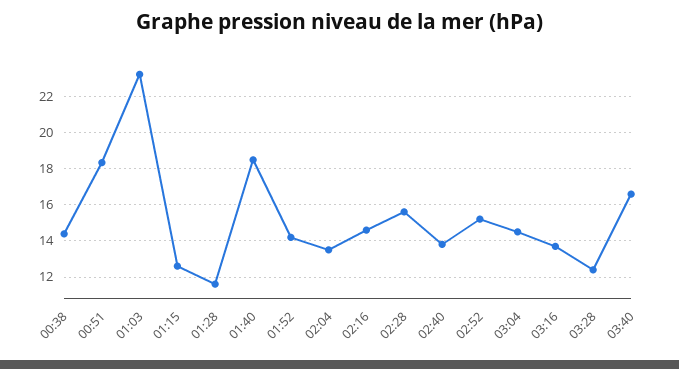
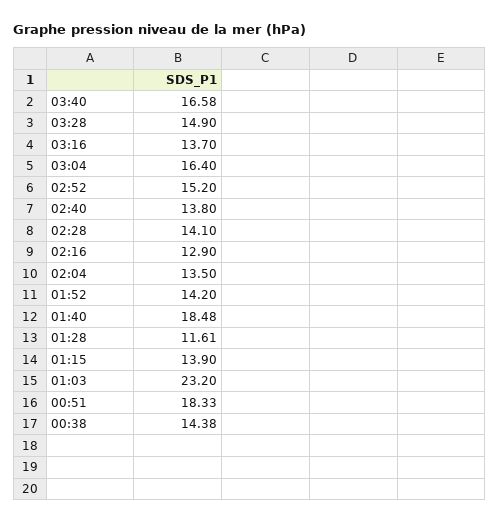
  {
    "00:38": 14.38,
    "00:51": 18.33,
    "01:03": 23.2,
-   "01:15": 12.5,
+   "01:15": 13.9,
    "01:28": 11.61,
    "01:40": 18.48,
    "01:52": 14.2,
    "02:04": 13.5,
-   "02:16": 14.5,
+   "02:16": 12.9,
-   "02:28": 15.5,
+   "02:28": 14.1,
    "02:40": 13.8,
    "02:52": 15.2,
-   "03:04": 14.5,
+   "03:04": 16.4,
    "03:16": 13.7,
-   "03:28": 12.5,
+   "03:28": 14.9,
    "03:40": 16.58
  }

